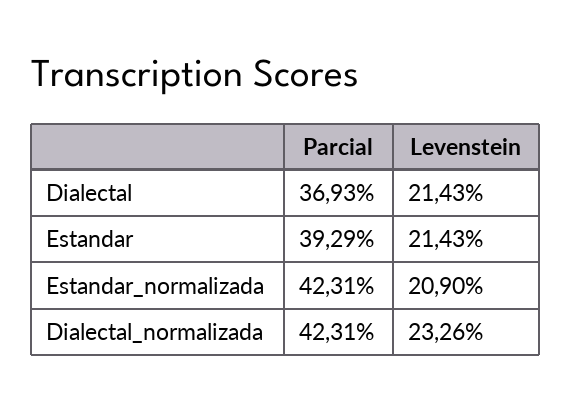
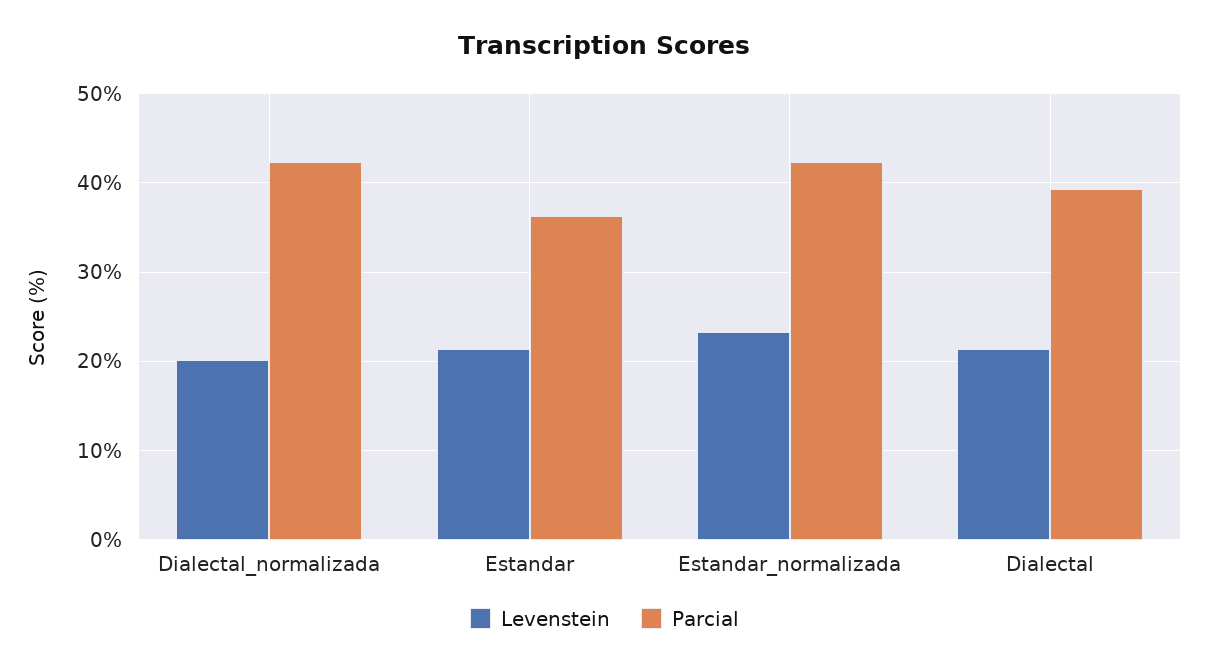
  {
    "Parcial": {
-     "Dialectal": 36.93,
+     "Dialectal": 39,
-     "Estandar": 39.29,
+     "Estandar": 36,
      "Estandar_normalizada": 42.31,
      "Dialectal_normalizada": 42.31
    },
    "Levenstein": {
      "Dialectal": 21.43,
      "Estandar": 21.43,
-     "Estandar_normalizada": 20.9,
+     "Estandar_normalizada": 23,
-     "Dialectal_normalizada": 23.26
+     "Dialectal_normalizada": 20
    }
  }

